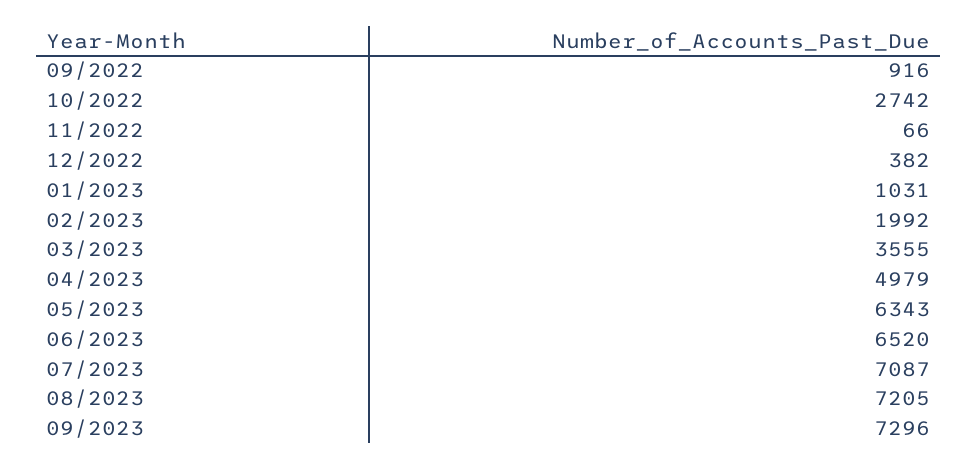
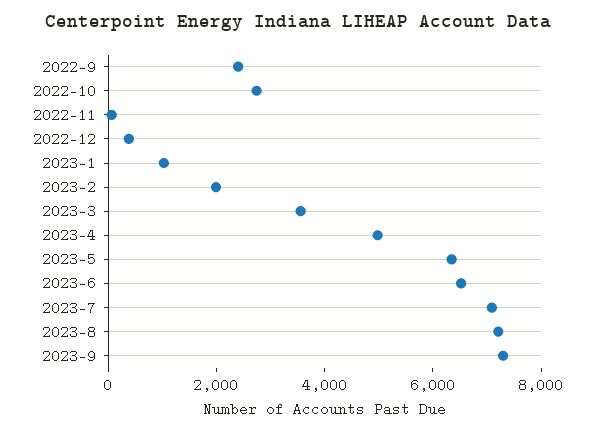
  {
-   "09/2022": 916,
+   "09/2022": 2500,
    "10/2022": 2742,
    "11/2022": 66,
    "12/2022": 382,
    "01/2023": 1031,
    "02/2023": 1992,
    "03/2023": 3555,
    "04/2023": 4979,
    "05/2023": 6343,
    "06/2023": 6520,
    "07/2023": 7087,
    "08/2023": 7205,
    "09/2023": 7296
  }

